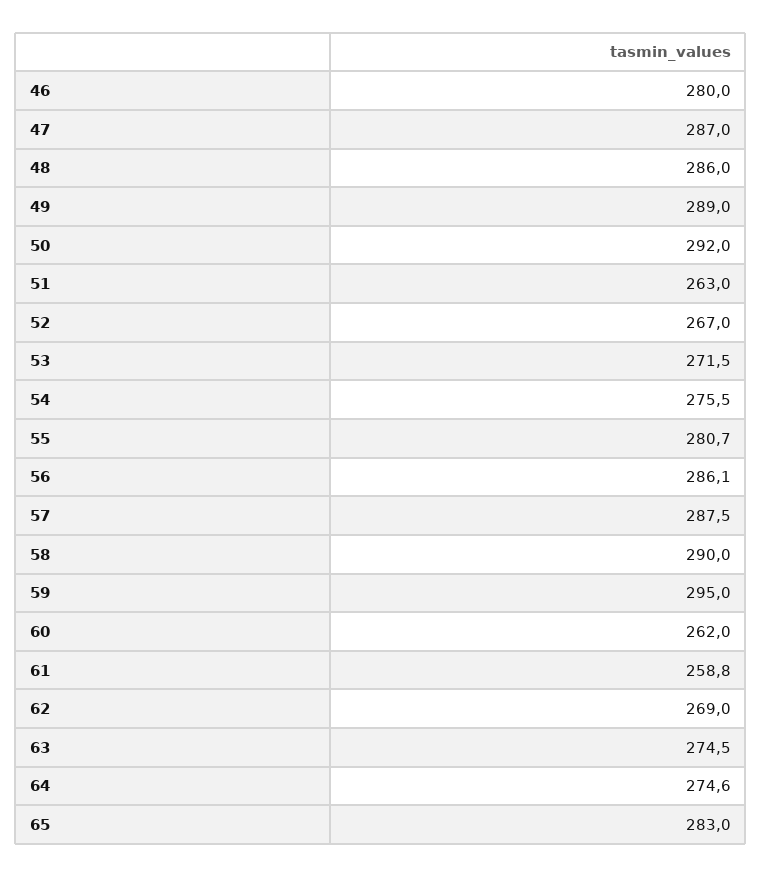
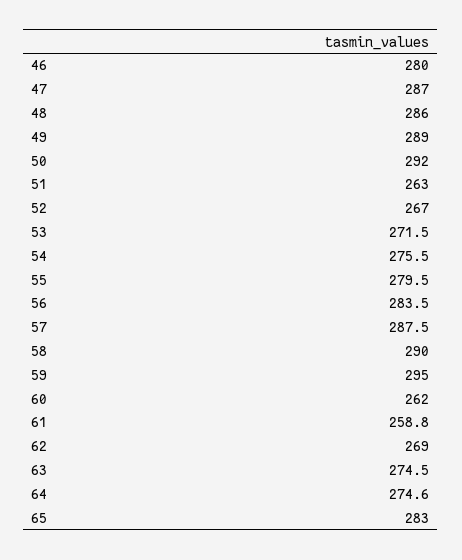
  {
    "46": 280,
    "47": 287,
    "48": 286,
    "49": 289,
    "50": 292,
    "51": 263,
    "52": 267,
    "53": 271.5,
    "54": 275.5,
-   "55": 280.7,
+   "55": 279.5,
-   "56": 286.1,
+   "56": 283.5,
    "57": 287.5,
    "58": 290,
    "59": 295,
    "60": 262,
    "61": 258.8,
    "62": 269,
    "63": 274.5,
    "64": 274.6,
    "65": 283
  }

